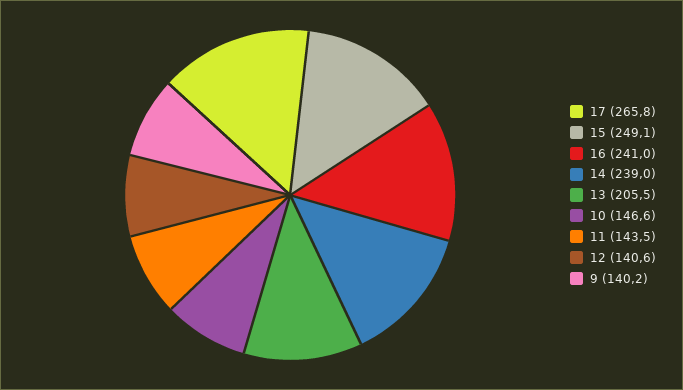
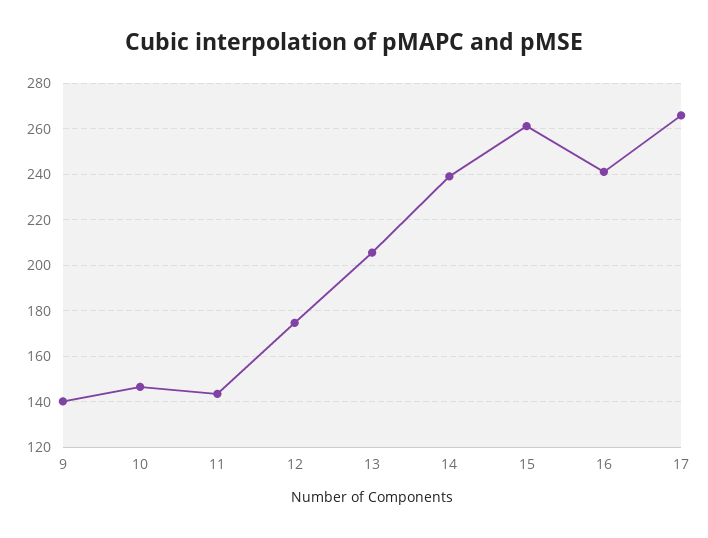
  {
    "17": 265.8,
-   "15": 249.1,
+   "15": 260,
    "16": 241,
    "14": 239,
    "13": 205.5,
    "10": 146.6,
    "11": 143.5,
-   "12": 140.6,
+   "12": 175,
    "9": 140.2
  }

